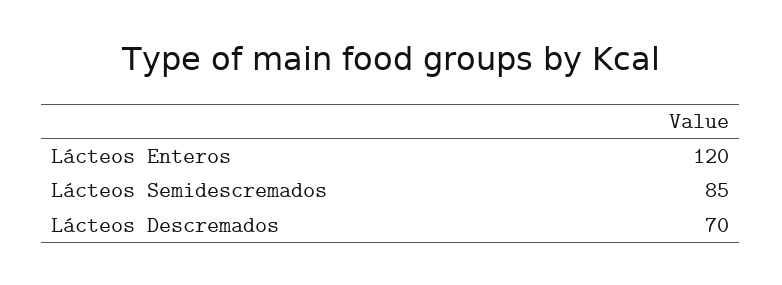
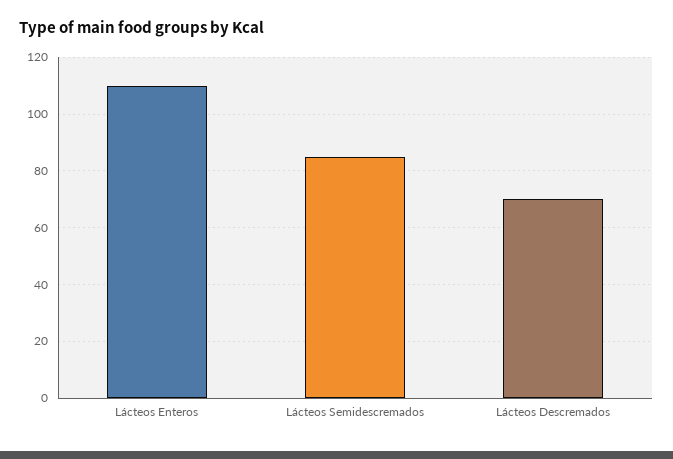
  {
-   "Lácteos Enteros": 120,
+   "Lácteos Enteros": 110,
    "Lácteos Semidescremados": 85,
    "Lácteos Descremados": 70
  }

